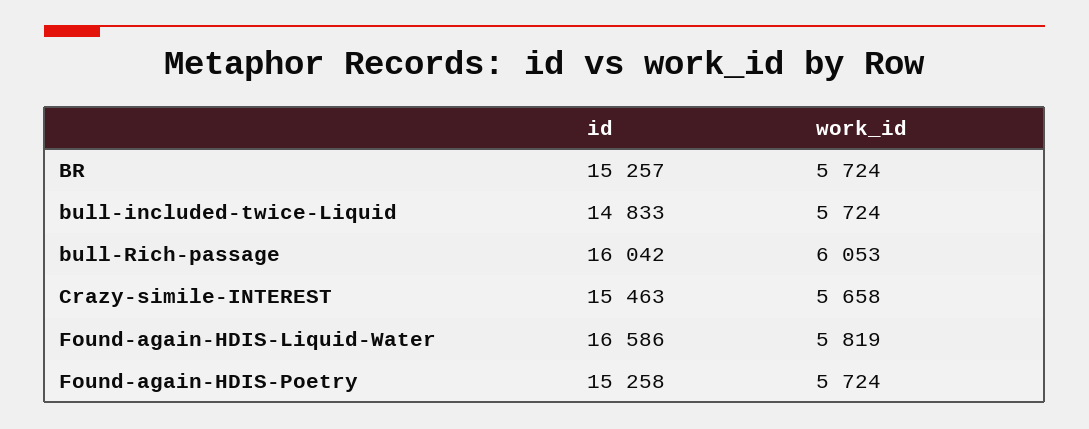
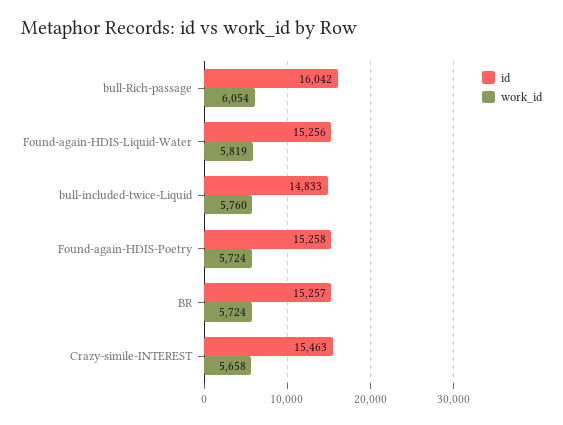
  {
    "id": {
      "BR": 15257,
      "bull-included-twice-Liquid": 14833,
      "bull-Rich-passage": 16042,
      "Crazy-simile-INTEREST": 15463,
-     "Found-again-HDIS-Liquid-Water": 16586,
+     "Found-again-HDIS-Liquid-Water": 15256,
      "Found-again-HDIS-Poetry": 15258
    },
    "work_id": {
      "BR": 5724,
-     "bull-included-twice-Liquid": 5724,
+     "bull-included-twice-Liquid": 5760,
-     "bull-Rich-passage": 6053,
+     "bull-Rich-passage": 6054,
      "Crazy-simile-INTEREST": 5658,
      "Found-again-HDIS-Liquid-Water": 5819,
      "Found-again-HDIS-Poetry": 5724
    }
  }

